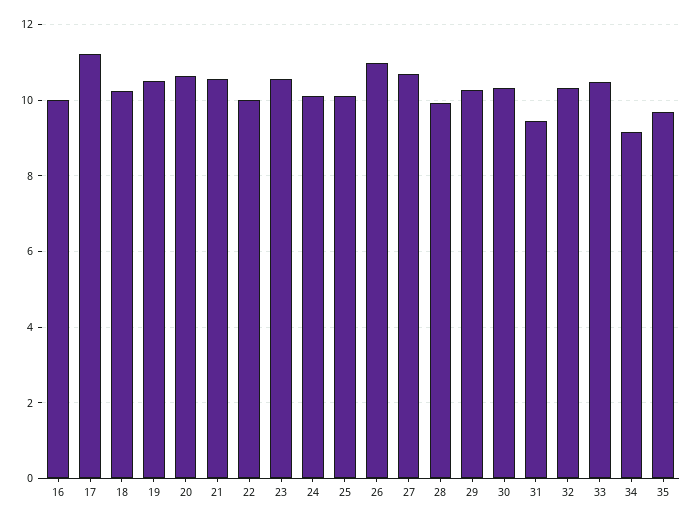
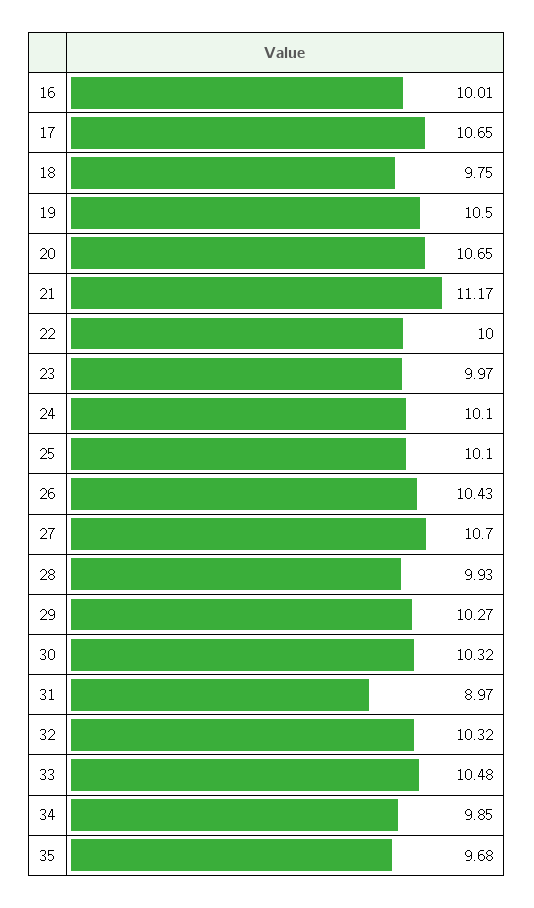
  {
    "16": 10.01,
-   "17": 11.2,
+   "17": 10.65,
-   "18": 10.2,
+   "18": 9.75,
    "19": 10.5,
    "20": 10.65,
-   "21": 10.6,
+   "21": 11.17,
    "22": 10,
-   "23": 10.6,
+   "23": 9.97,
    "24": 10.1,
    "25": 10.1,
-   "26": 11,
+   "26": 10.43,
    "27": 10.7,
    "28": 9.93,
    "29": 10.27,
    "30": 10.32,
-   "31": 9.4,
+   "31": 8.97,
    "32": 10.32,
    "33": 10.48,
-   "34": 9.2,
+   "34": 9.85,
    "35": 9.68
  }

